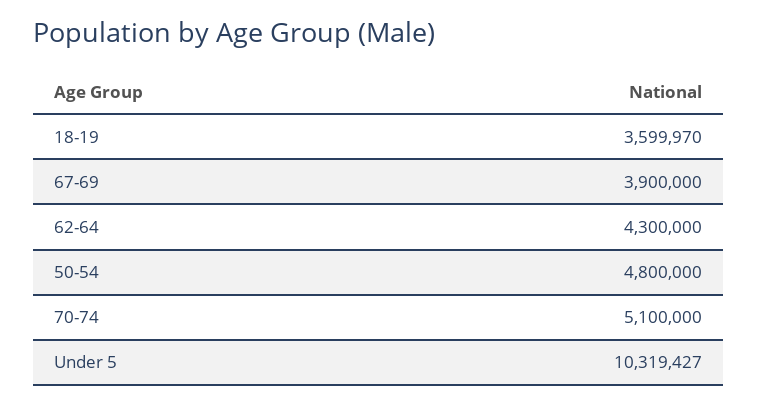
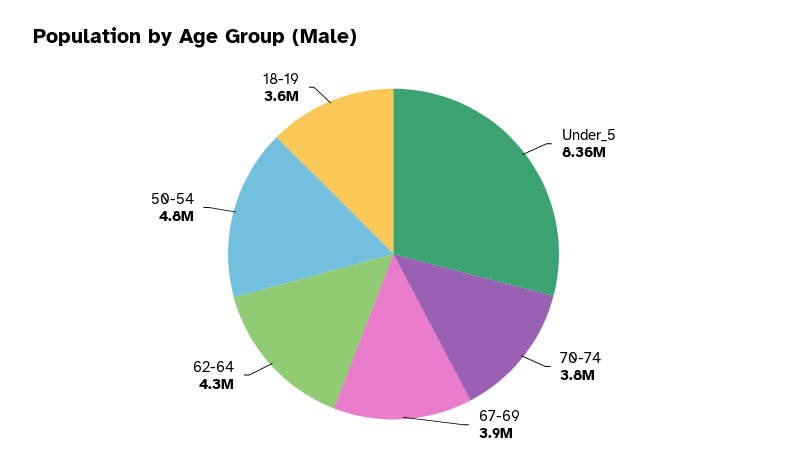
  {
    "18-19": 3599970,
    "67-69": 3900000,
    "62-64": 4300000,
    "50-54": 4800000,
-   "70-74": 5100000,
+   "70-74": 3800000,
-   "Under 5": 10319427
+   "Under 5": 8360000
  }

